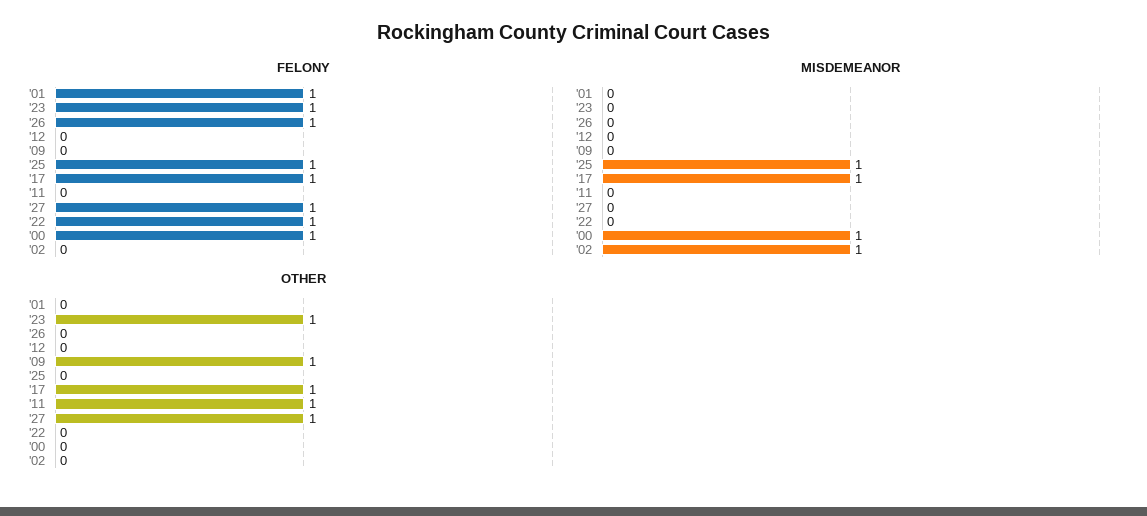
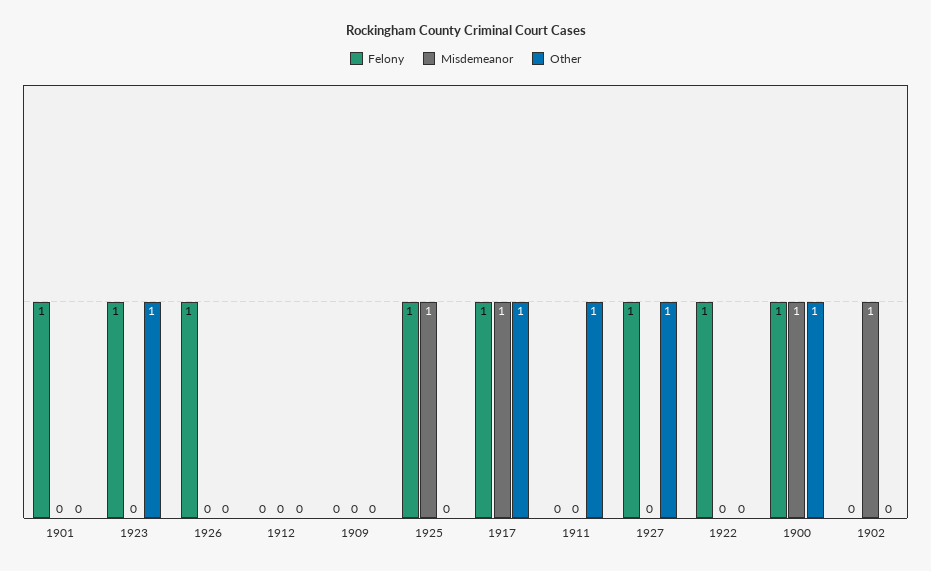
  {
    "FELONY": {
      "'01": 1,
      "'23": 1,
      "'26": 1,
      "'12": 0,
      "'09": 0,
      "'25": 1,
      "'17": 1,
      "'11": 0,
      "'27": 1,
      "'22": 1,
      "'00": 1,
      "'02": 0
    },
    "MISDEMEANOR": {
      "'01": 0,
      "'23": 0,
      "'26": 0,
      "'12": 0,
      "'09": 0,
      "'25": 1,
      "'17": 1,
      "'11": 0,
      "'27": 0,
      "'22": 0,
      "'00": 1,
      "'02": 1
    },
    "OTHER": {
      "'01": 0,
      "'23": 1,
      "'26": 0,
      "'12": 0,
-     "'09": 1,
+     "'09": 0,
      "'25": 0,
      "'17": 1,
      "'11": 1,
      "'27": 1,
      "'22": 0,
-     "'00": 0,
+     "'00": 1,
      "'02": 0
    }
  }

